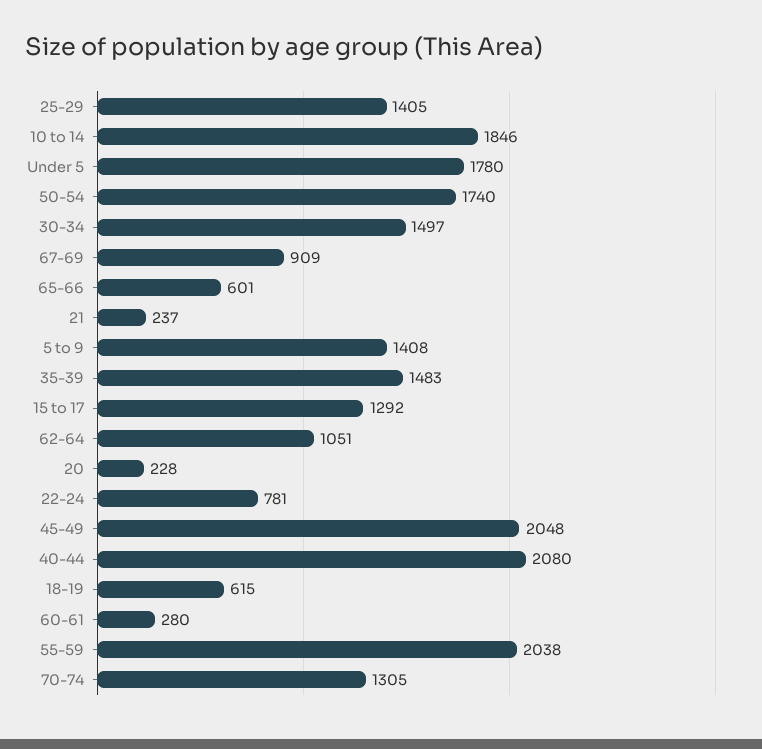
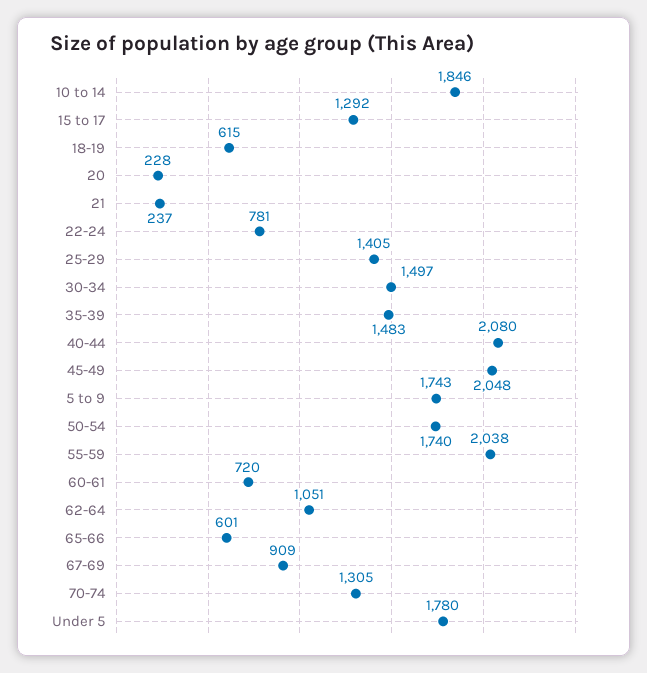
  {
    "25-29": 1405,
    "10 to 14": 1846,
    "Under 5": 1780,
    "50-54": 1740,
    "30-34": 1497,
    "67-69": 909,
    "65-66": 601,
    "21": 237,
-   "5 to 9": 1408,
+   "5 to 9": 1743,
    "35-39": 1483,
    "15 to 17": 1292,
    "62-64": 1051,
    "20": 228,
    "22-24": 781,
    "45-49": 2048,
    "40-44": 2080,
    "18-19": 615,
-   "60-61": 280,
+   "60-61": 720,
    "55-59": 2038,
    "70-74": 1305
  }

